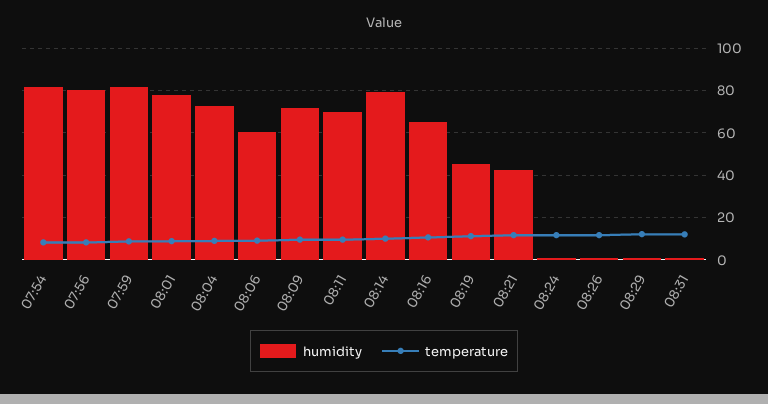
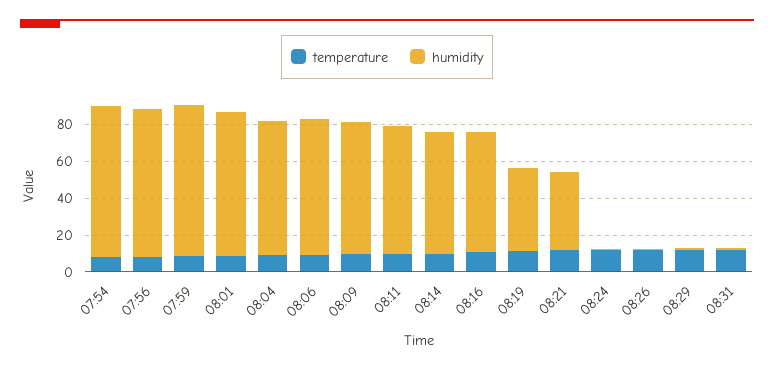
  {
    "humidity": {
      "07:54": 80,
      "07:56": 80,
      "07:59": 80,
      "08:01": 80,
      "08:04": 75,
-     "08:06": 60,
+     "08:06": 75,
      "08:09": 70,
      "08:11": 70,
-     "08:14": 80,
+     "08:14": 65,
      "08:16": 65,
      "08:19": 45,
      "08:21": 40,
      "08:24": 0,
      "08:26": 0,
      "08:29": 0,
      "08:31": 0
    },
    "temperature": {
      "07:54": 10,
      "07:56": 10,
      "07:59": 10,
      "08:01": 10,
      "08:04": 10,
      "08:06": 10,
      "08:09": 10,
      "08:11": 10,
      "08:14": 10,
      "08:16": 10,
      "08:19": 10,
      "08:21": 10,
      "08:24": 10,
      "08:26": 10,
      "08:29": 10,
      "08:31": 10
    }
  }

